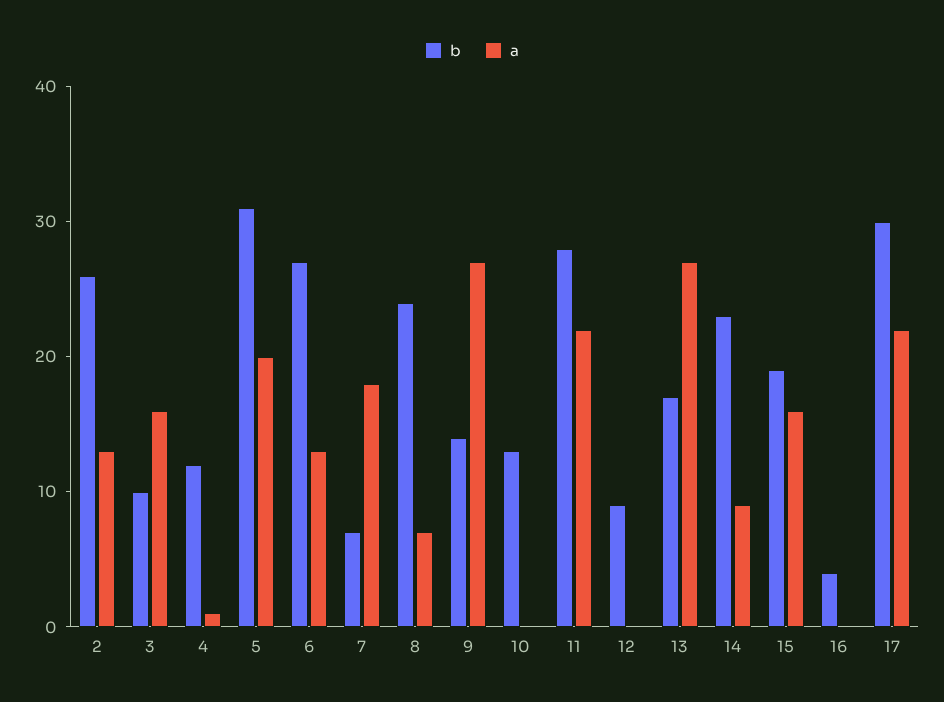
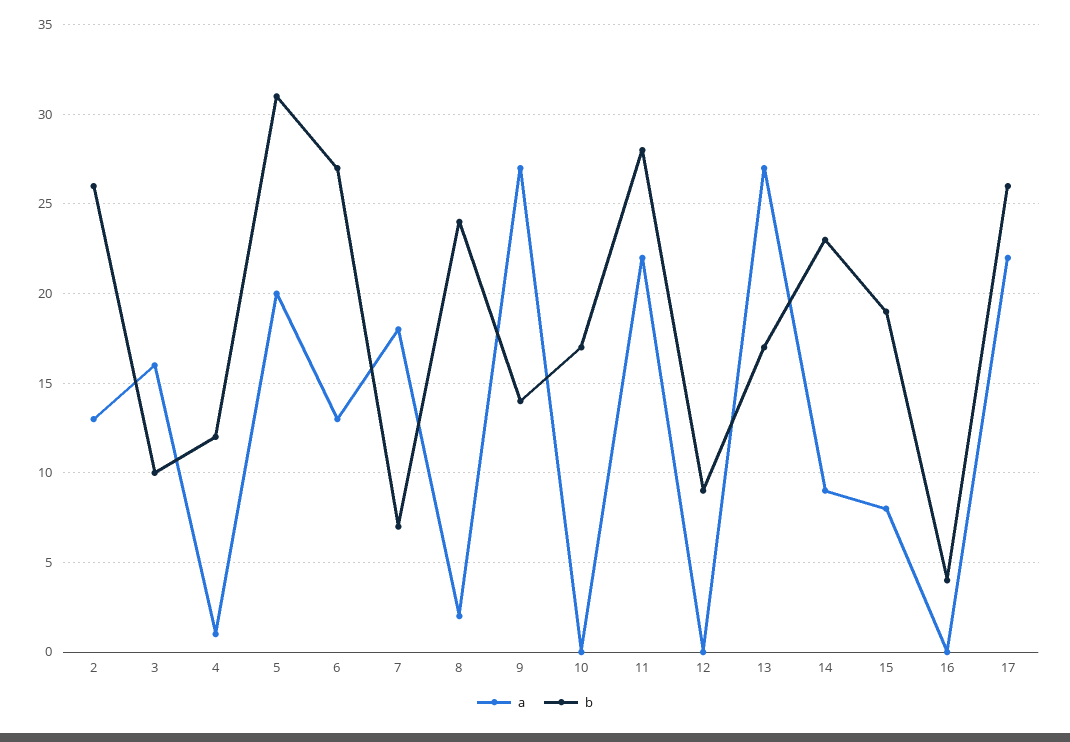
  {
    "b": {
      "2": 26,
      "3": 10,
      "4": 12,
      "5": 31,
      "6": 27,
      "7": 7,
      "8": 24,
      "9": 14,
-     "10": 13,
+     "10": 17,
      "11": 28,
      "12": 9,
      "13": 17,
      "14": 23,
      "15": 19,
      "16": 4,
-     "17": 30
+     "17": 26
    },
    "a": {
      "2": 13,
      "3": 16,
      "4": 1,
      "5": 20,
      "6": 13,
      "7": 18,
-     "8": 7,
+     "8": 2,
      "9": 27,
      "10": 0,
      "11": 22,
      "12": 0,
      "13": 27,
      "14": 9,
-     "15": 16,
+     "15": 8,
      "16": 0,
      "17": 22
    }
  }

